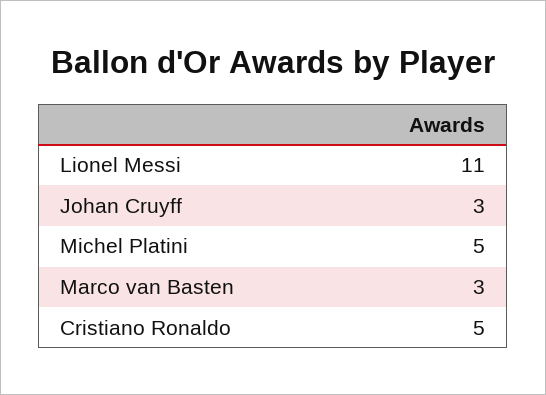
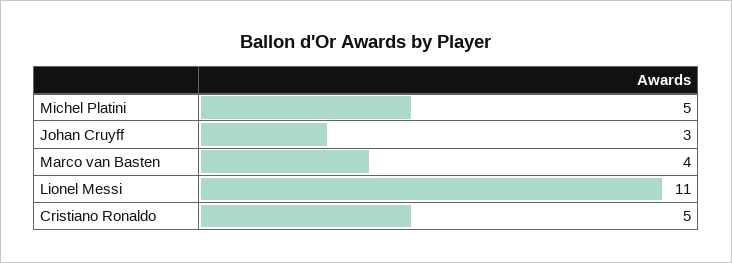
  {
    "Lionel Messi": 11,
    "Johan Cruyff": 3,
    "Michel Platini": 5,
-   "Marco van Basten": 3,
+   "Marco van Basten": 4,
    "Cristiano Ronaldo": 5
  }

